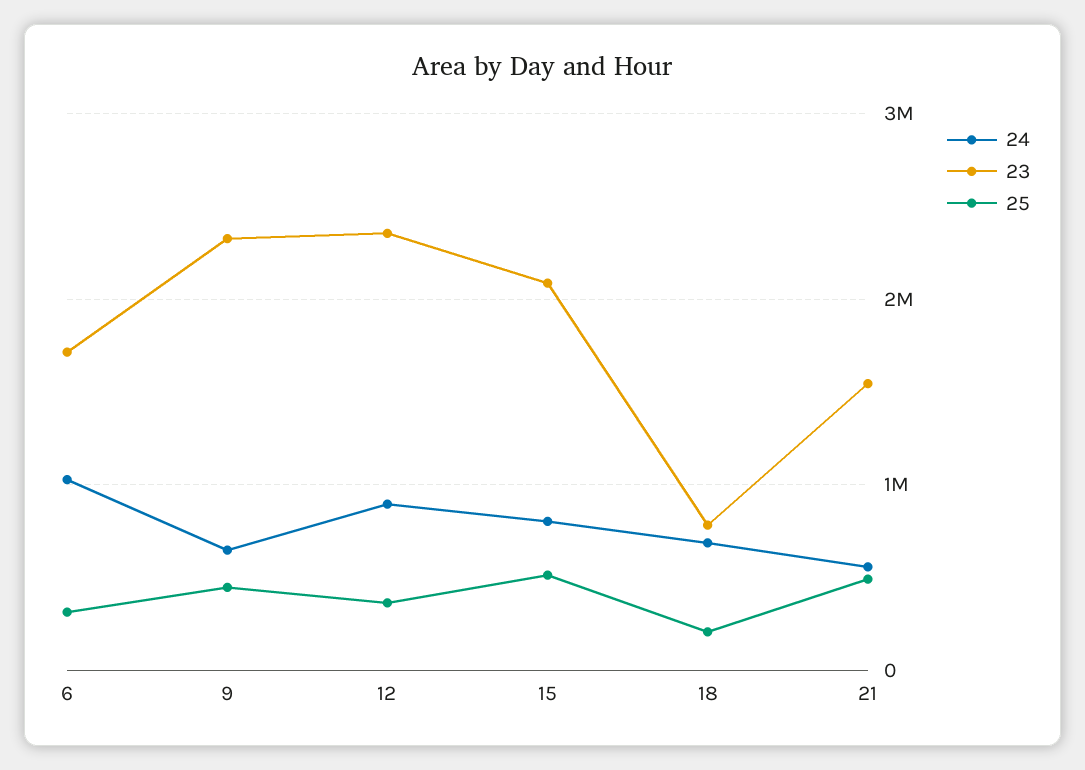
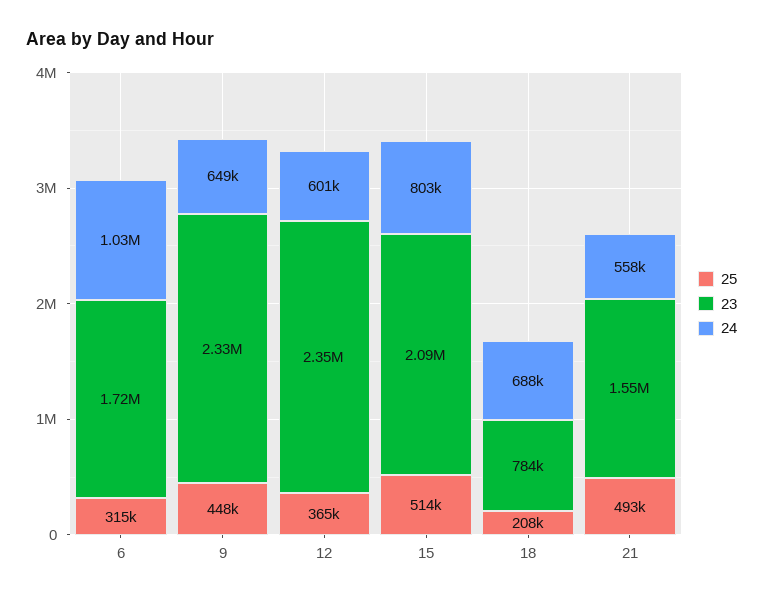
  {
    "24": {
      "6": 1030000,
      "9": 649000,
-     "12": 900000,
+     "12": 601000,
      "15": 803000,
      "18": 688000,
      "21": 558000
    },
    "23": {
      "6": 1720000,
      "9": 2330000,
      "12": 2350000,
      "15": 2090000,
      "18": 784000,
      "21": 1550000
    },
    "25": {
      "6": 315000,
      "9": 448000,
      "12": 365000,
      "15": 514000,
      "18": 208000,
      "21": 493000
    }
  }

